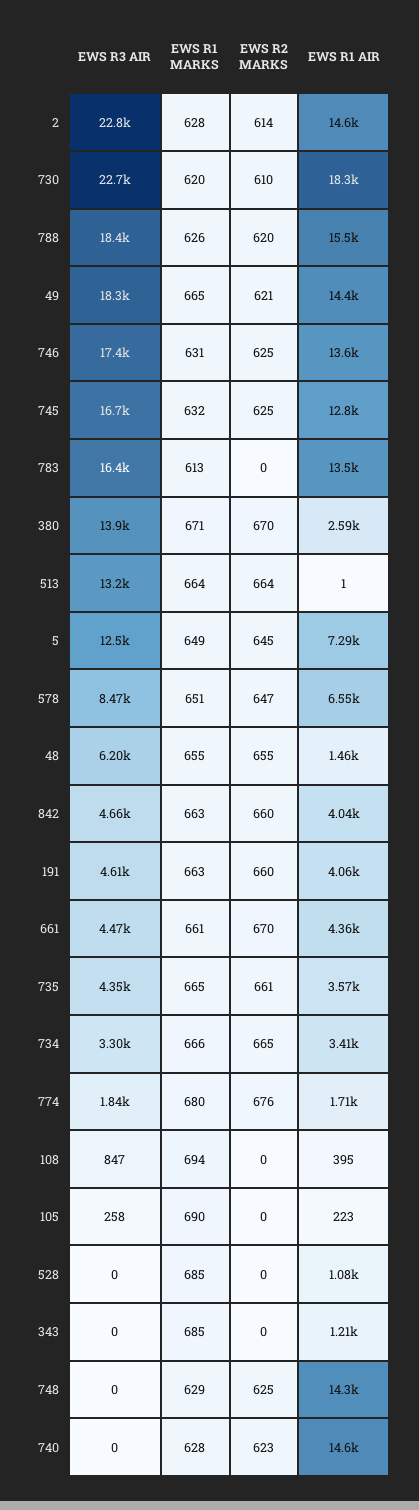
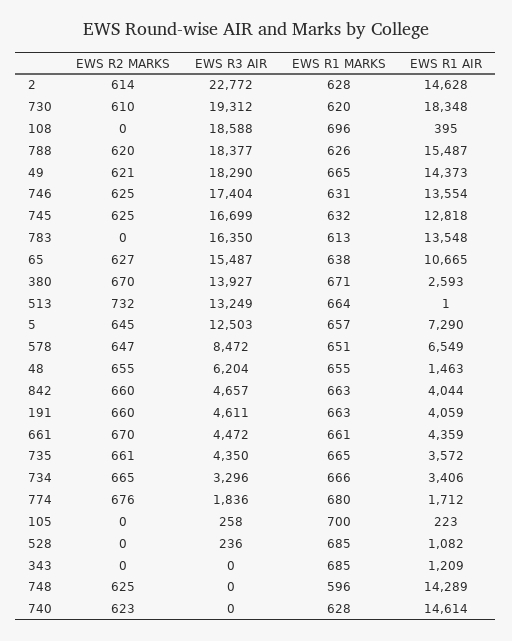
  {
    "EWS R3 AIR": {
      "2": 22772,
-     "730": 22700,
+     "730": 19312,
      "788": 18377,
      "49": 18290,
      "746": 17404,
      "745": 16699,
      "783": 16350,
      "380": 13927,
      "513": 13249,
      "5": 12503,
      "578": 8472,
      "48": 6204,
      "842": 4657,
      "191": 4611,
      "661": 4472,
      "735": 4350,
      "734": 3296,
      "774": 1836,
-     "108": 847,
+     "108": 18588,
      "105": 258,
-     "528": 0,
+     "528": 236,
      "343": 0,
      "748": 0,
-     "740": 0
+     "740": 0,
+     "65": 15487
    },
    "EWS R1 MARKS": {
      "2": 628,
      "730": 620,
      "788": 626,
      "49": 665,
      "746": 631,
      "745": 632,
      "783": 613,
      "380": 671,
      "513": 664,
-     "5": 649,
+     "5": 657,
      "578": 651,
      "48": 655,
      "842": 663,
      "191": 663,
      "661": 661,
      "735": 665,
      "734": 666,
      "774": 680,
-     "108": 694,
+     "108": 696,
-     "105": 690,
+     "105": 700,
      "528": 685,
      "343": 685,
-     "748": 629,
+     "748": 596,
-     "740": 628
+     "740": 628,
+     "65": 638
    },
    "EWS R2 MARKS": {
      "2": 614,
      "730": 610,
      "788": 620,
      "49": 621,
      "746": 625,
      "745": 625,
      "783": 0,
      "380": 670,
-     "513": 664,
+     "513": 732,
      "5": 645,
      "578": 647,
      "48": 655,
      "842": 660,
      "191": 660,
      "661": 670,
      "735": 661,
      "734": 665,
      "774": 676,
      "108": 0,
      "105": 0,
      "528": 0,
      "343": 0,
      "748": 625,
-     "740": 623
+     "740": 623,
+     "65": 627
    },
    "EWS R1 AIR": {
      "2": 14628,
      "730": 18348,
      "788": 15487,
      "49": 14373,
      "746": 13554,
      "745": 12818,
      "783": 13548,
      "380": 2593,
      "513": 1,
      "5": 7290,
      "578": 6549,
      "48": 1463,
      "842": 4044,
      "191": 4059,
      "661": 4359,
      "735": 3572,
      "734": 3406,
      "774": 1712,
      "108": 395,
      "105": 223,
      "528": 1082,
      "343": 1209,
      "748": 14289,
-     "740": 14614
+     "740": 14614,
+     "65": 10665
    }
  }

